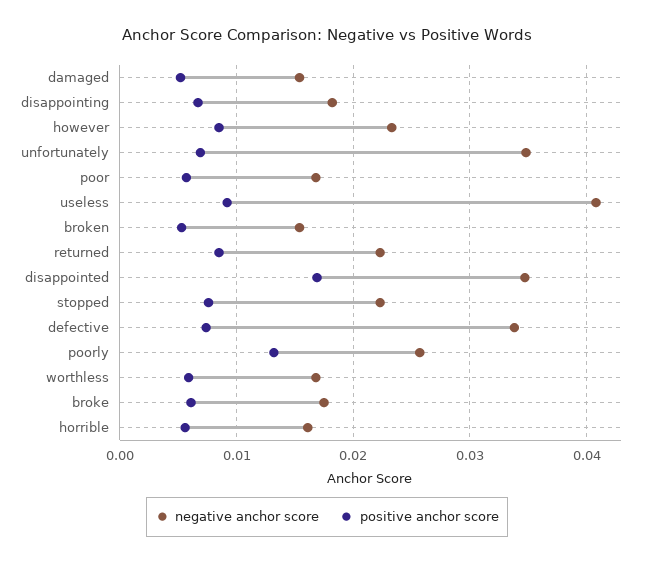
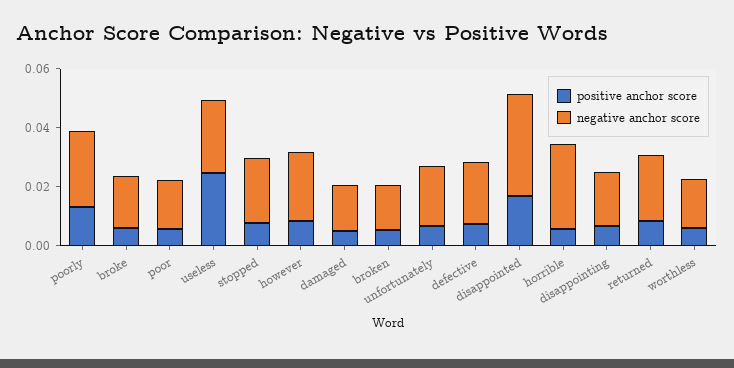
  {
    "negative anchor score": {
      "damaged": 0.015,
      "disappointing": 0.018,
      "however": 0.023,
-     "unfortunately": 0.035,
+     "unfortunately": 0.02,
      "poor": 0.017,
-     "useless": 0.041,
+     "useless": 0.025,
      "broken": 0.015,
      "returned": 0.022,
      "disappointed": 0.035,
      "stopped": 0.022,
-     "defective": 0.034,
+     "defective": 0.02,
      "poorly": 0.026,
      "worthless": 0.017,
      "broke": 0.018,
-     "horrible": 0.016
+     "horrible": 0.03
    },
    "positive anchor score": {
      "damaged": 0.005,
      "disappointing": 0.007,
      "however": 0.009,
      "unfortunately": 0.007,
      "poor": 0.006,
-     "useless": 0.009,
+     "useless": 0.025,
      "broken": 0.005,
      "returned": 0.009,
      "disappointed": 0.017,
      "stopped": 0.008,
      "defective": 0.007,
      "poorly": 0.013,
      "worthless": 0.006,
      "broke": 0.006,
      "horrible": 0.006
    }
  }

